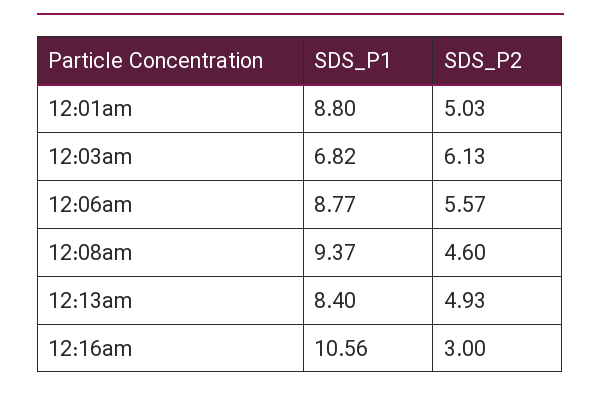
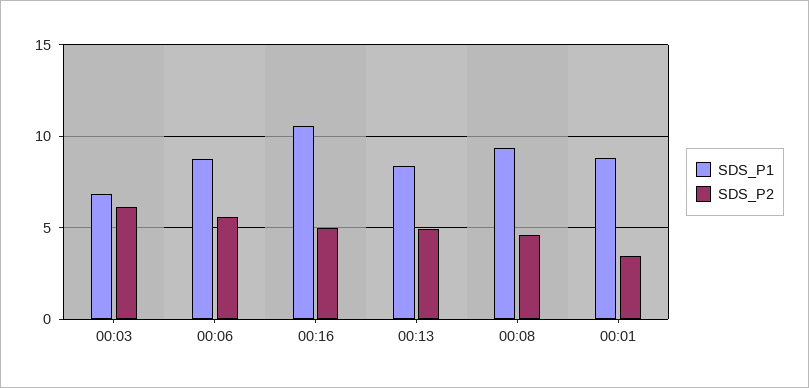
  {
    "SDS_P1": {
      "12:01am": 8.8,
      "12:03am": 6.82,
      "12:06am": 8.77,
      "12:08am": 9.37,
      "12:13am": 8.4,
      "12:16am": 10.56
    },
    "SDS_P2": {
-     "12:01am": 5.03,
+     "12:01am": 3.5,
      "12:03am": 6.13,
      "12:06am": 5.57,
      "12:08am": 4.6,
      "12:13am": 4.93,
-     "12:16am": 3
+     "12:16am": 5
    }
  }

